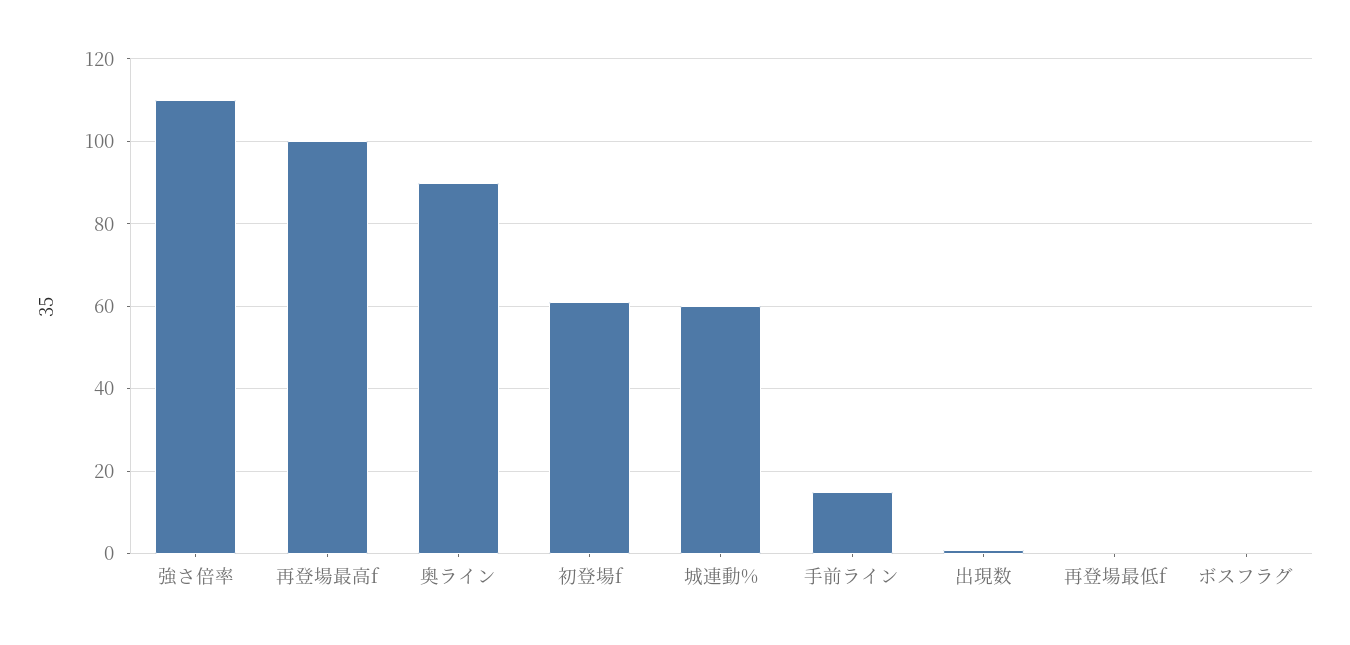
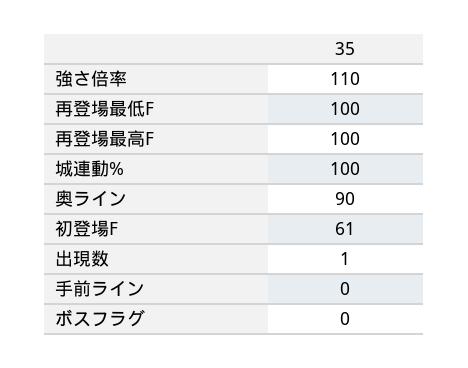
  {
    "強さ倍率": 110,
    "再登場最高f": 100,
    "奥ライン": 90,
    "初登場f": 61,
-   "城連動%": 60,
+   "城連動%": 100,
-   "手前ライン": 15,
+   "手前ライン": 0,
    "出現数": 1,
-   "再登場最低f": 0,
+   "再登場最低f": 100,
    "ボスフラグ": 0
  }

